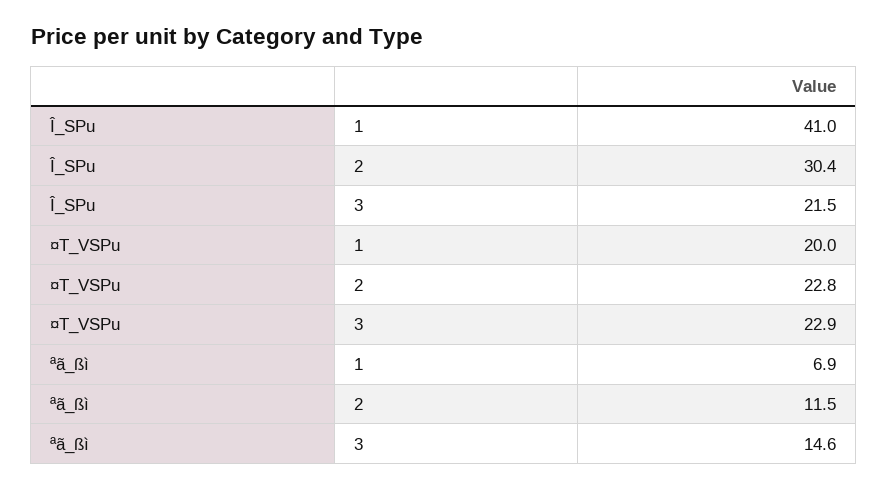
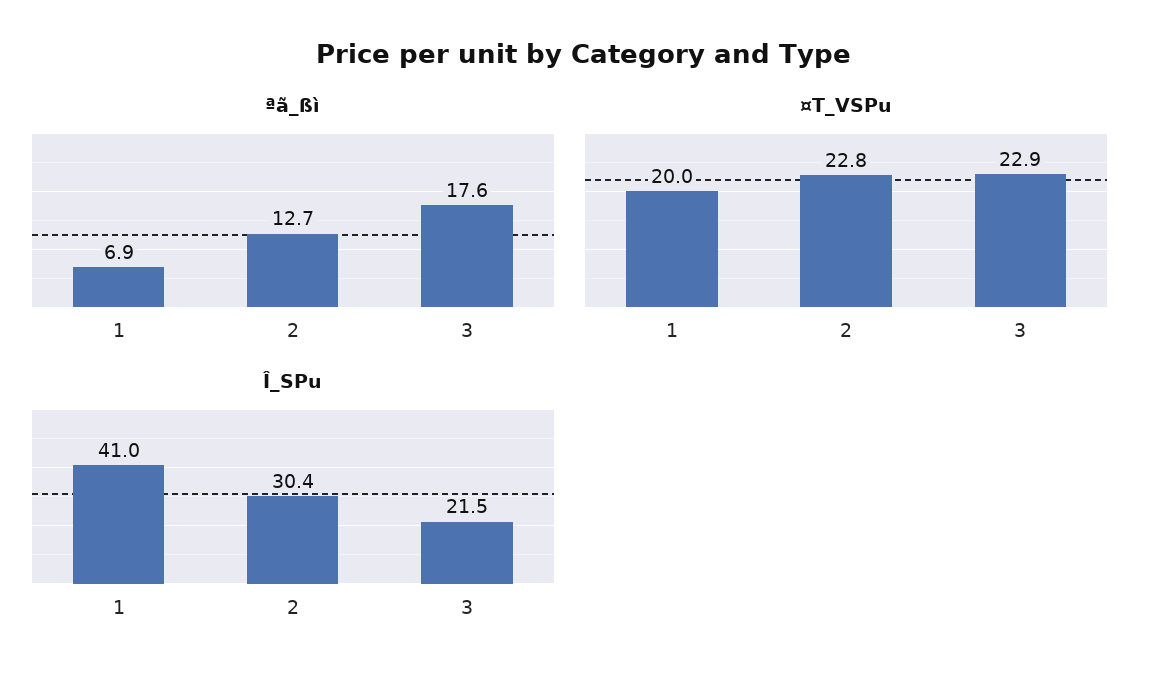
  {
    "Î_SPu": {
      "1": 41,
      "2": 30.4,
      "3": 21.5
    },
    "¤T_VSPu": {
      "1": 20,
      "2": 22.8,
      "3": 22.9
    },
    "ªã_ßì": {
      "1": 6.9,
-     "2": 11.5,
+     "2": 12.7,
-     "3": 14.6
+     "3": 17.6
    }
  }

